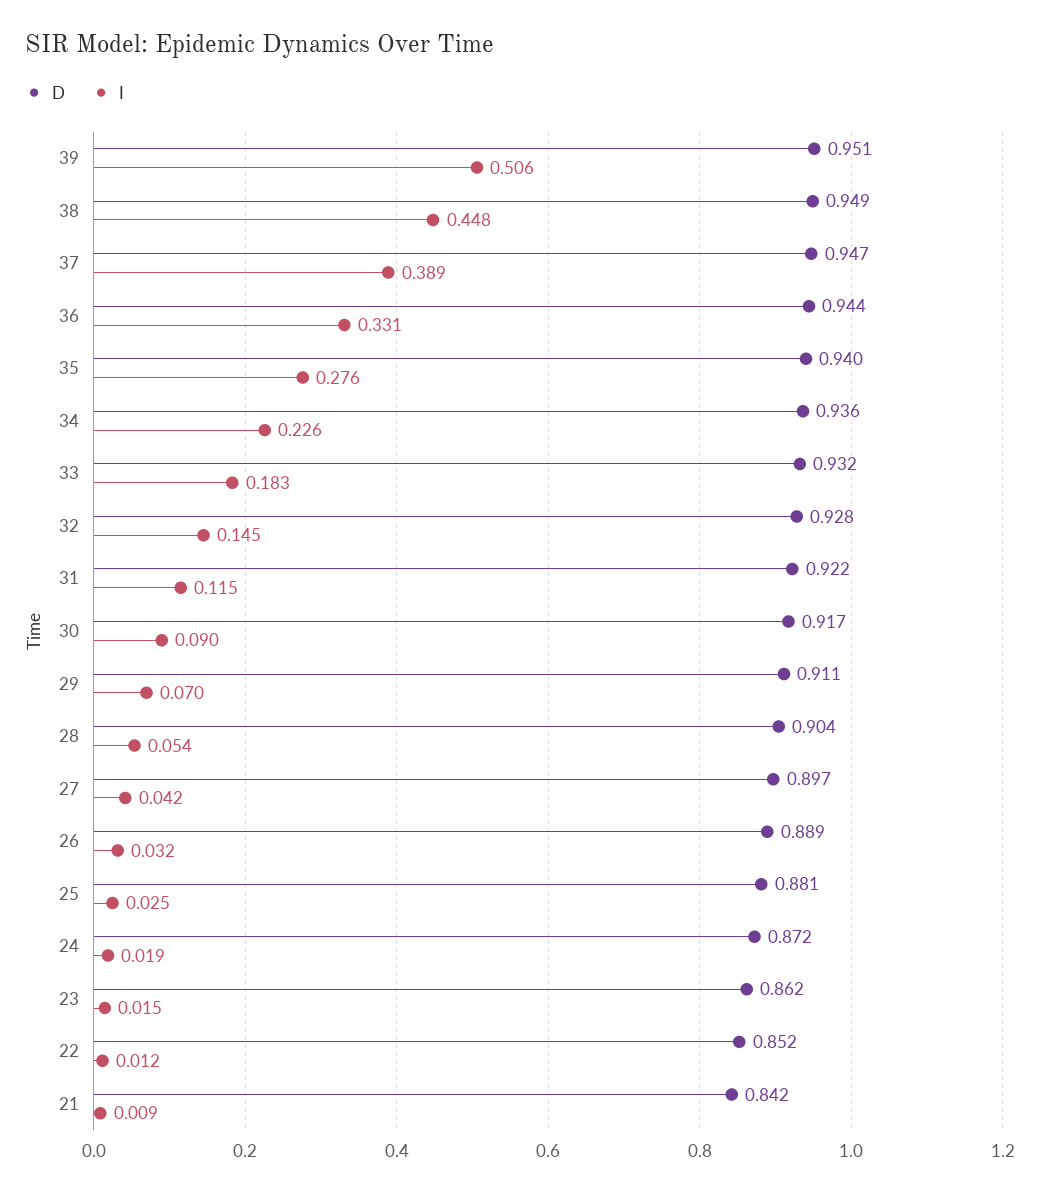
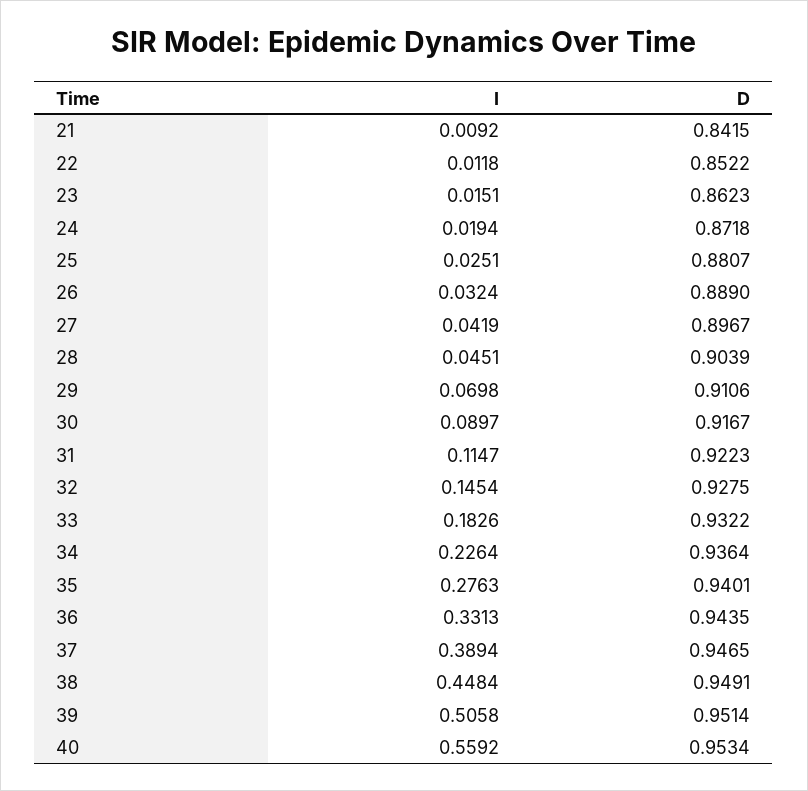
  {
    "D": {
      "39": 0.9514,
      "38": 0.9491,
      "37": 0.9465,
      "36": 0.9435,
      "35": 0.9401,
      "34": 0.9364,
      "33": 0.9322,
      "32": 0.9275,
      "31": 0.9223,
      "30": 0.9167,
      "29": 0.9106,
      "28": 0.9039,
      "27": 0.8967,
      "26": 0.889,
      "25": 0.8807,
      "24": 0.8718,
      "23": 0.8623,
      "22": 0.8522,
-     "21": 0.8415
+     "21": 0.8415,
+     "40": 0.9534
    },
    "I": {
      "39": 0.5058,
      "38": 0.4484,
      "37": 0.3894,
      "36": 0.3313,
      "35": 0.2763,
      "34": 0.2264,
      "33": 0.1826,
      "32": 0.1454,
      "31": 0.1147,
      "30": 0.0897,
      "29": 0.0698,
-     "28": 0.054,
+     "28": 0.0451,
      "27": 0.0419,
      "26": 0.0324,
      "25": 0.0251,
      "24": 0.0194,
      "23": 0.0151,
      "22": 0.0118,
-     "21": 0.0092
+     "21": 0.0092,
+     "40": 0.5592
    }
  }

